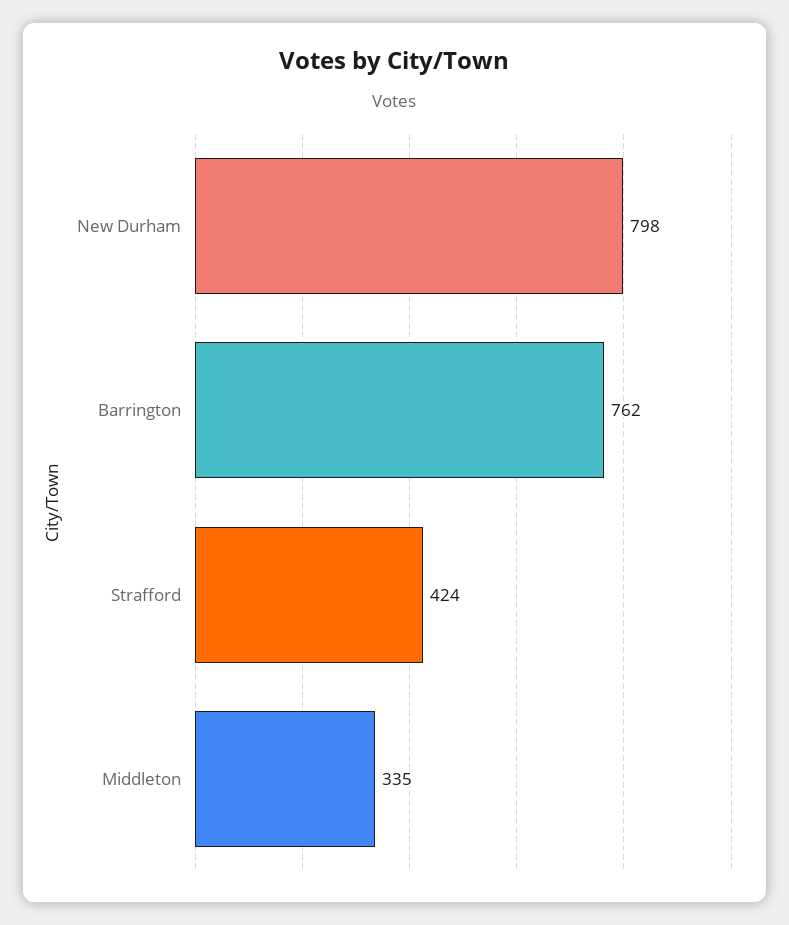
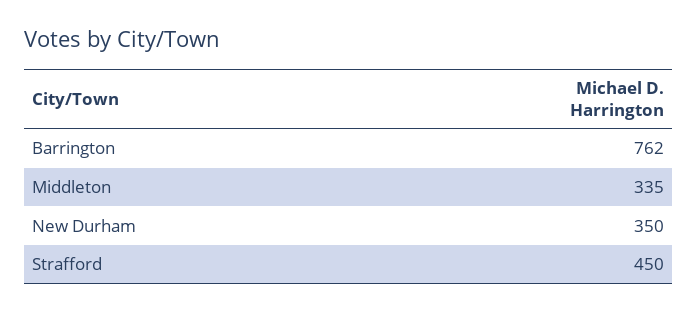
  {
-   "New Durham": 798,
+   "New Durham": 350,
    "Barrington": 762,
-   "Strafford": 424,
+   "Strafford": 450,
    "Middleton": 335
  }

